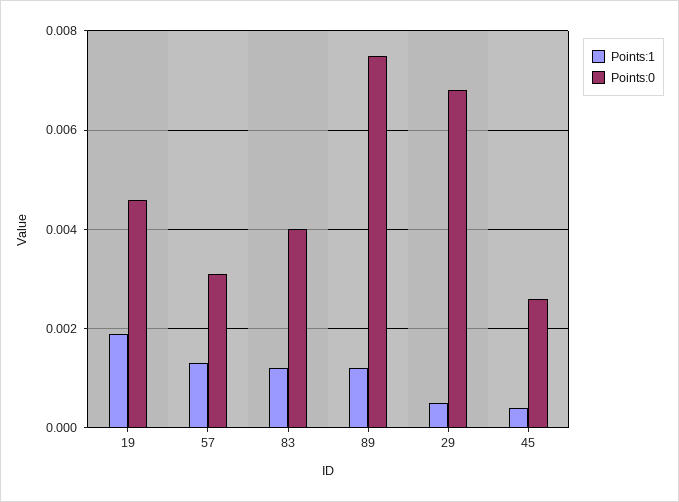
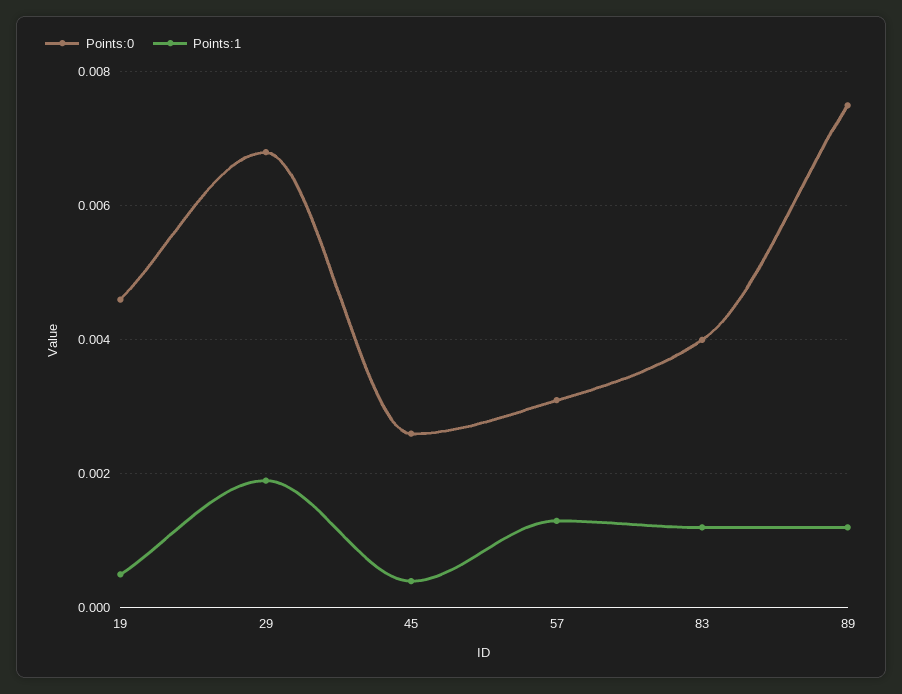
  {
    "Points:1": {
-     "19": 0.002,
+     "19": 0.0005,
      "57": 0.0015,
      "83": 0.001,
      "89": 0.001,
-     "29": 0.0005,
+     "29": 0.002,
      "45": 0.0005
    },
    "Points:0": {
      "19": 0.0045,
      "57": 0.003,
      "83": 0.004,
      "89": 0.0075,
      "29": 0.007,
      "45": 0.0025
    }
  }

